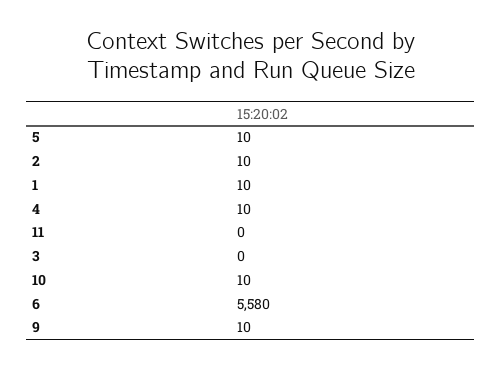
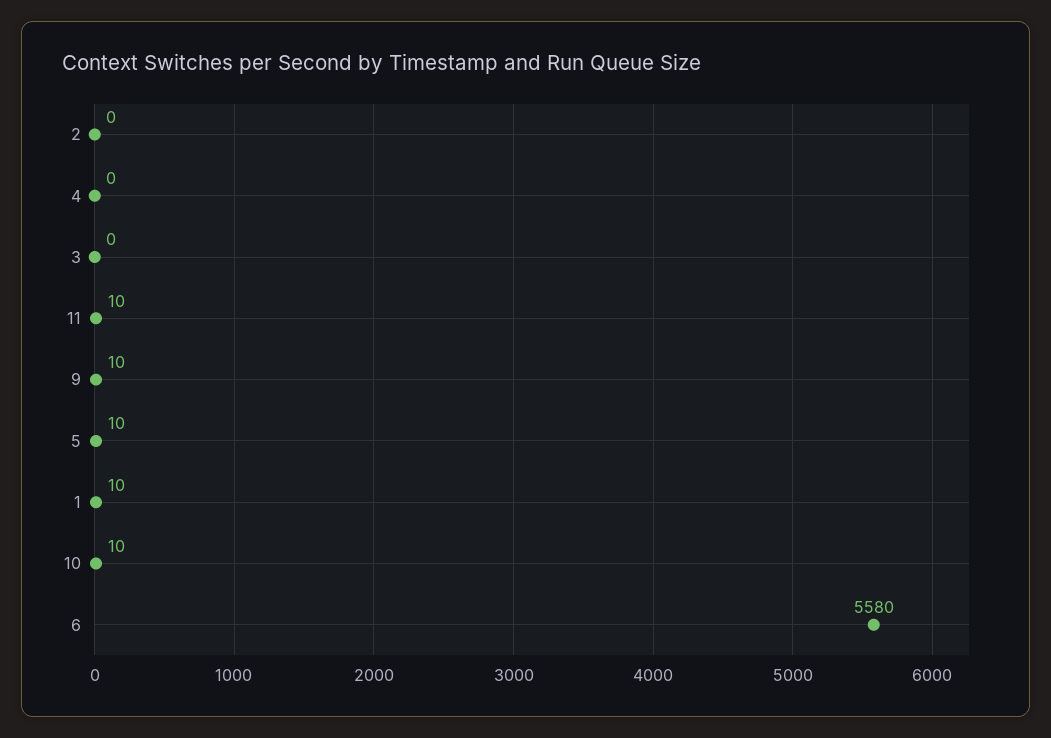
  {
    "5": 10,
-   "2": 10,
+   "2": 0,
    "1": 10,
-   "4": 10,
+   "4": 0,
-   "11": 0,
+   "11": 10,
    "3": 0,
    "10": 10,
    "6": 5580,
    "9": 10
  }

